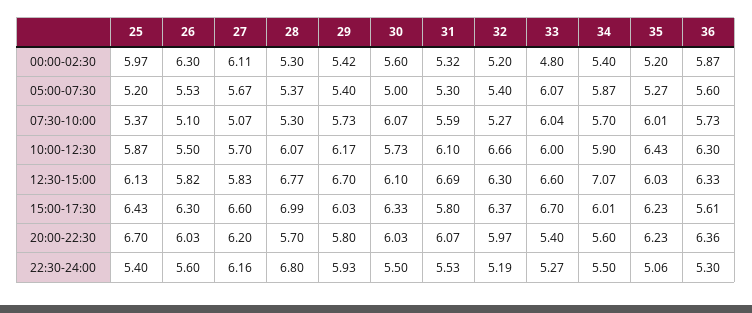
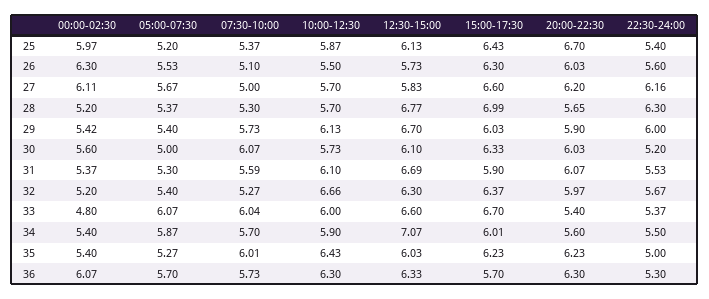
  {
    "25": {
      "00:00-02:30": 5.97,
      "05:00-07:30": 5.2,
      "07:30-10:00": 5.37,
      "10:00-12:30": 5.87,
      "12:30-15:00": 6.13,
      "15:00-17:30": 6.43,
      "20:00-22:30": 6.7,
      "22:30-24:00": 5.4
    },
    "26": {
      "00:00-02:30": 6.3,
      "05:00-07:30": 5.53,
      "07:30-10:00": 5.1,
      "10:00-12:30": 5.5,
-     "12:30-15:00": 5.82,
+     "12:30-15:00": 5.73,
      "15:00-17:30": 6.3,
      "20:00-22:30": 6.03,
      "22:30-24:00": 5.6
    },
    "27": {
      "00:00-02:30": 6.11,
      "05:00-07:30": 5.67,
-     "07:30-10:00": 5.07,
+     "07:30-10:00": 5,
      "10:00-12:30": 5.7,
      "12:30-15:00": 5.83,
      "15:00-17:30": 6.6,
      "20:00-22:30": 6.2,
      "22:30-24:00": 6.16
    },
    "28": {
-     "00:00-02:30": 5.3,
+     "00:00-02:30": 5.2,
      "05:00-07:30": 5.37,
      "07:30-10:00": 5.3,
-     "10:00-12:30": 6.07,
+     "10:00-12:30": 5.7,
      "12:30-15:00": 6.77,
      "15:00-17:30": 6.99,
-     "20:00-22:30": 5.7,
+     "20:00-22:30": 5.65,
-     "22:30-24:00": 6.8
+     "22:30-24:00": 6.3
    },
    "29": {
      "00:00-02:30": 5.42,
      "05:00-07:30": 5.4,
      "07:30-10:00": 5.73,
-     "10:00-12:30": 6.17,
+     "10:00-12:30": 6.13,
      "12:30-15:00": 6.7,
      "15:00-17:30": 6.03,
-     "20:00-22:30": 5.8,
+     "20:00-22:30": 5.9,
-     "22:30-24:00": 5.93
+     "22:30-24:00": 6
    },
    "30": {
      "00:00-02:30": 5.6,
      "05:00-07:30": 5,
      "07:30-10:00": 6.07,
      "10:00-12:30": 5.73,
      "12:30-15:00": 6.1,
      "15:00-17:30": 6.33,
      "20:00-22:30": 6.03,
-     "22:30-24:00": 5.5
+     "22:30-24:00": 5.2
    },
    "31": {
-     "00:00-02:30": 5.32,
+     "00:00-02:30": 5.37,
      "05:00-07:30": 5.3,
      "07:30-10:00": 5.59,
      "10:00-12:30": 6.1,
      "12:30-15:00": 6.69,
-     "15:00-17:30": 5.8,
+     "15:00-17:30": 5.9,
      "20:00-22:30": 6.07,
      "22:30-24:00": 5.53
    },
    "32": {
      "00:00-02:30": 5.2,
      "05:00-07:30": 5.4,
      "07:30-10:00": 5.27,
      "10:00-12:30": 6.66,
      "12:30-15:00": 6.3,
      "15:00-17:30": 6.37,
      "20:00-22:30": 5.97,
-     "22:30-24:00": 5.19
+     "22:30-24:00": 5.67
    },
    "33": {
      "00:00-02:30": 4.8,
      "05:00-07:30": 6.07,
      "07:30-10:00": 6.04,
      "10:00-12:30": 6,
      "12:30-15:00": 6.6,
      "15:00-17:30": 6.7,
      "20:00-22:30": 5.4,
-     "22:30-24:00": 5.27
+     "22:30-24:00": 5.37
    },
    "34": {
      "00:00-02:30": 5.4,
      "05:00-07:30": 5.87,
      "07:30-10:00": 5.7,
      "10:00-12:30": 5.9,
      "12:30-15:00": 7.07,
      "15:00-17:30": 6.01,
      "20:00-22:30": 5.6,
      "22:30-24:00": 5.5
    },
    "35": {
-     "00:00-02:30": 5.2,
+     "00:00-02:30": 5.4,
      "05:00-07:30": 5.27,
      "07:30-10:00": 6.01,
      "10:00-12:30": 6.43,
      "12:30-15:00": 6.03,
      "15:00-17:30": 6.23,
      "20:00-22:30": 6.23,
-     "22:30-24:00": 5.06
+     "22:30-24:00": 5
    },
    "36": {
-     "00:00-02:30": 5.87,
+     "00:00-02:30": 6.07,
-     "05:00-07:30": 5.6,
+     "05:00-07:30": 5.7,
      "07:30-10:00": 5.73,
      "10:00-12:30": 6.3,
      "12:30-15:00": 6.33,
-     "15:00-17:30": 5.61,
+     "15:00-17:30": 5.7,
-     "20:00-22:30": 6.36,
+     "20:00-22:30": 6.3,
      "22:30-24:00": 5.3
    }
  }

